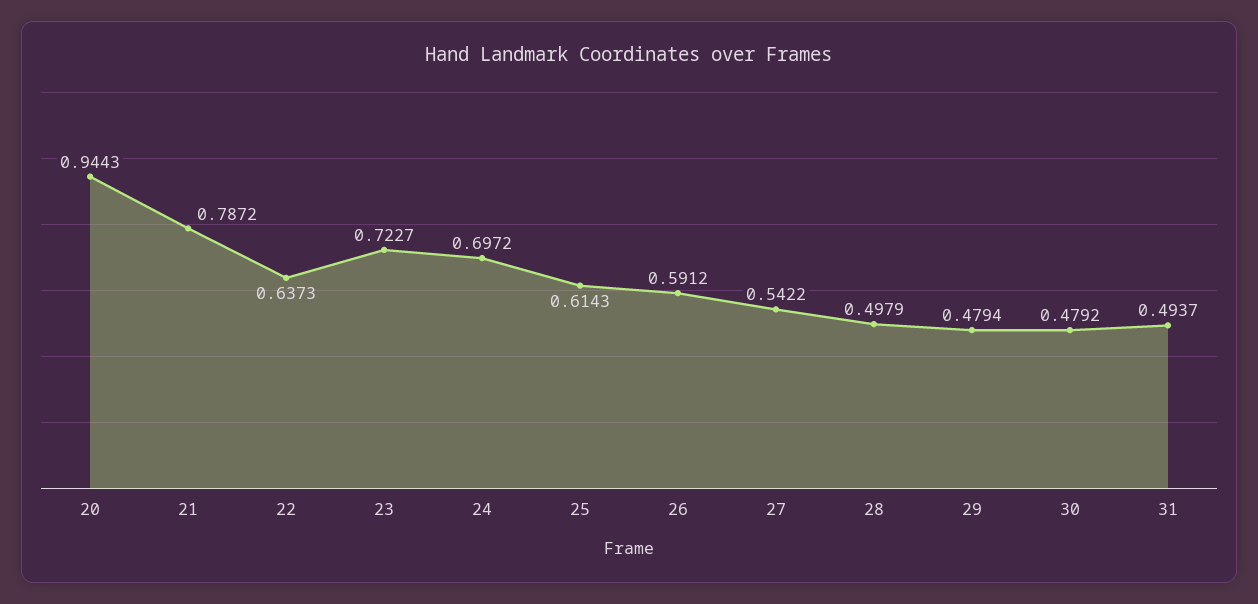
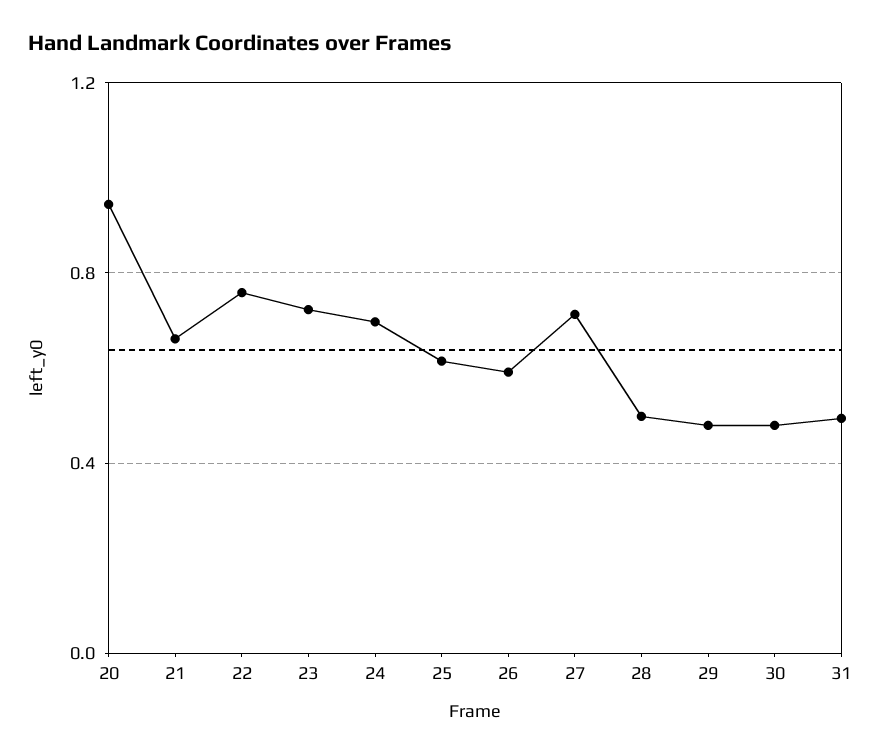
  {
    "20": 0.9443,
-   "21": 0.7872,
+   "21": 0.65,
-   "22": 0.6373,
+   "22": 0.75,
    "23": 0.7227,
    "24": 0.6972,
    "25": 0.6143,
    "26": 0.5912,
-   "27": 0.5422,
+   "27": 0.7,
    "28": 0.4979,
    "29": 0.4794,
    "30": 0.4792,
    "31": 0.4937
  }

